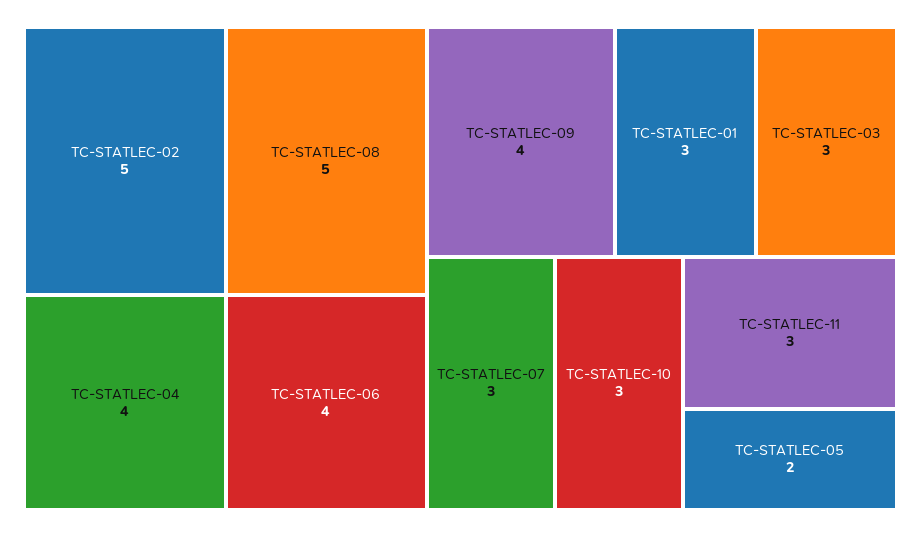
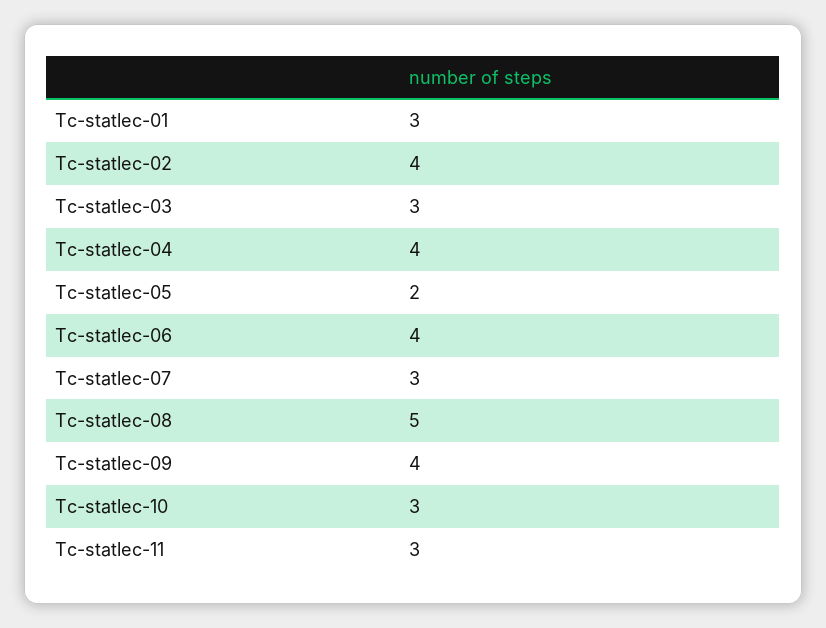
  {
-   "TC-STATLEC-02": 5,
+   "TC-STATLEC-02": 4,
    "TC-STATLEC-08": 5,
    "TC-STATLEC-04": 4,
    "TC-STATLEC-06": 4,
    "TC-STATLEC-09": 4,
    "TC-STATLEC-01": 3,
    "TC-STATLEC-03": 3,
    "TC-STATLEC-07": 3,
    "TC-STATLEC-10": 3,
    "TC-STATLEC-11": 3,
    "TC-STATLEC-05": 2
  }

